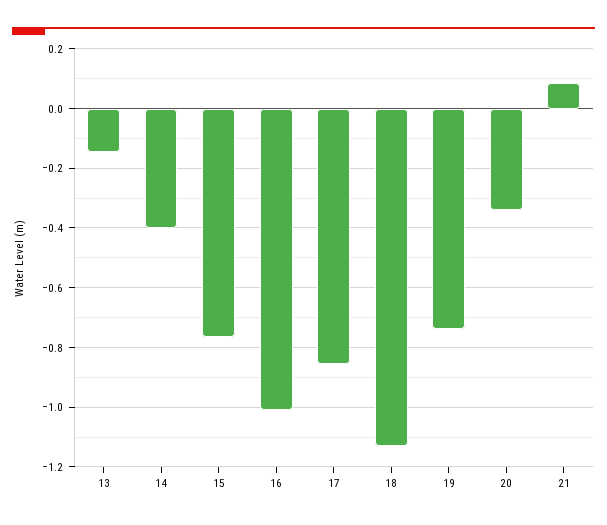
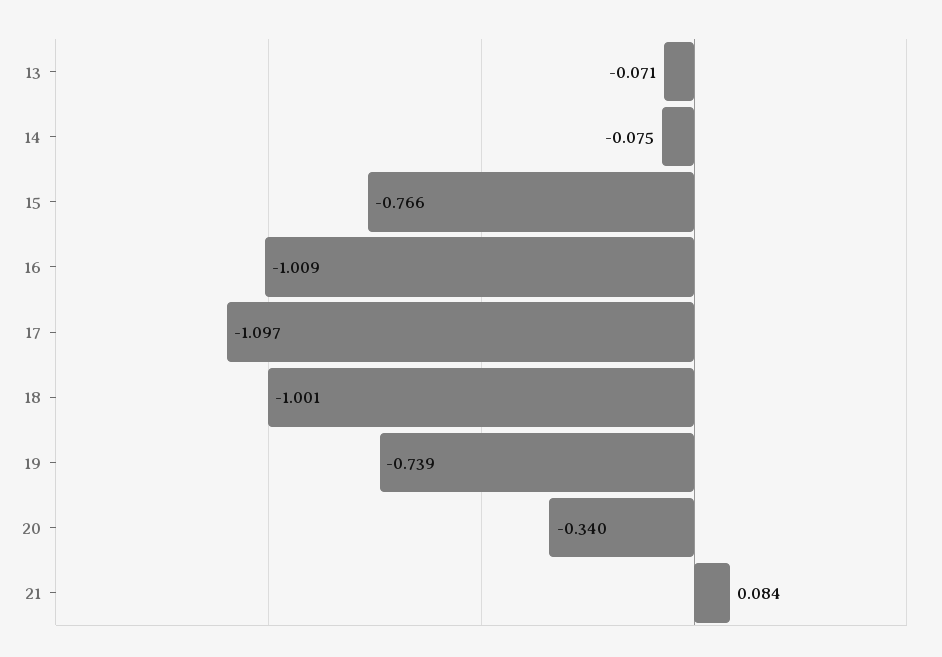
  {
-   "13": -0.15,
+   "13": -0.071,
-   "14": -0.4,
+   "14": -0.075,
    "15": -0.766,
    "16": -1.009,
-   "17": -0.85,
+   "17": -1.097,
-   "18": -1.125,
+   "18": -1.001,
    "19": -0.739,
    "20": -0.34,
    "21": 0.084
  }

